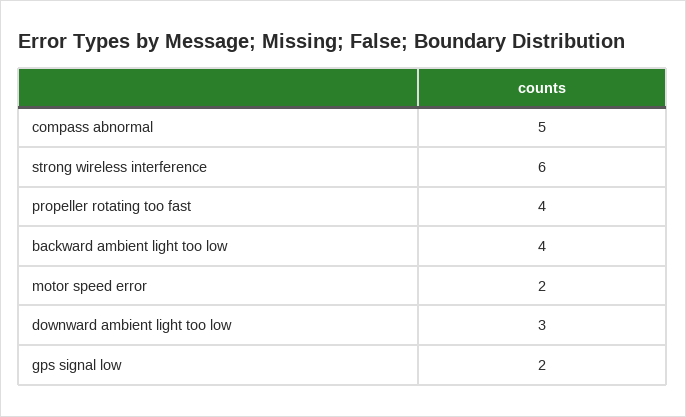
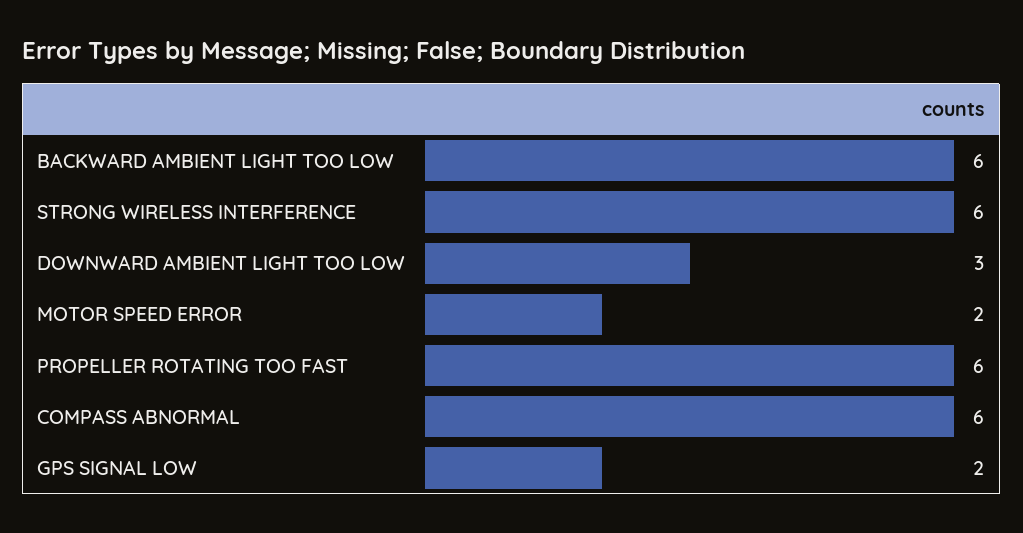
  {
-   "compass abnormal": 5,
+   "compass abnormal": 6,
    "strong wireless interference": 6,
-   "propeller rotating too fast": 4,
+   "propeller rotating too fast": 6,
-   "backward ambient light too low": 4,
+   "backward ambient light too low": 6,
    "motor speed error": 2,
    "downward ambient light too low": 3,
    "gps signal low": 2
  }

